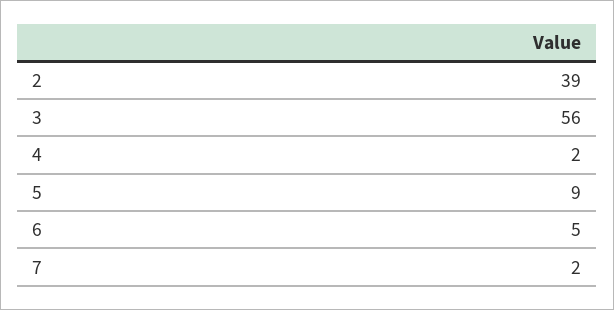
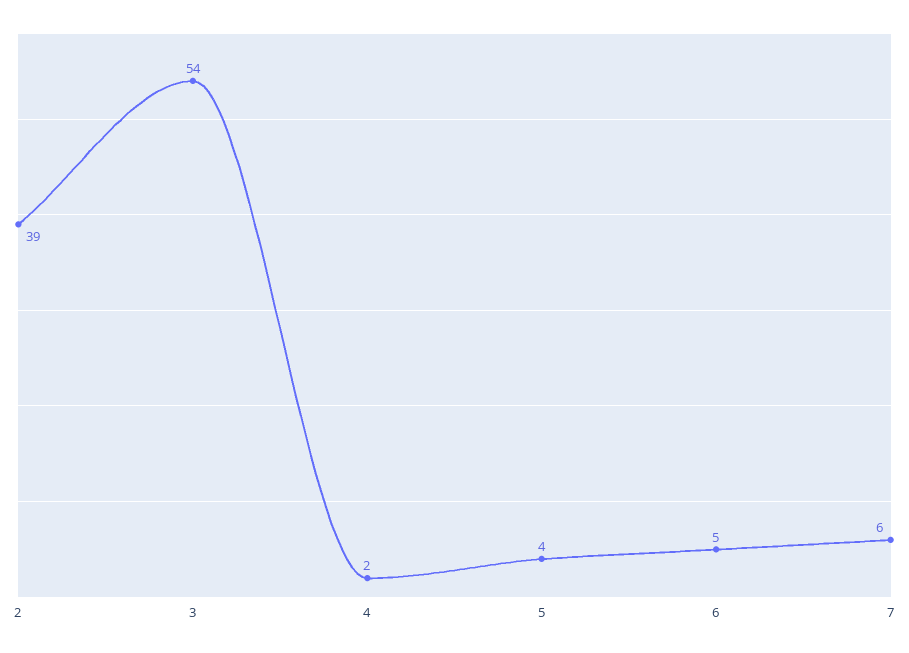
  {
    "2": 39,
-   "3": 56,
+   "3": 54,
    "4": 2,
-   "5": 9,
+   "5": 4,
    "6": 5,
-   "7": 2
+   "7": 6
  }

